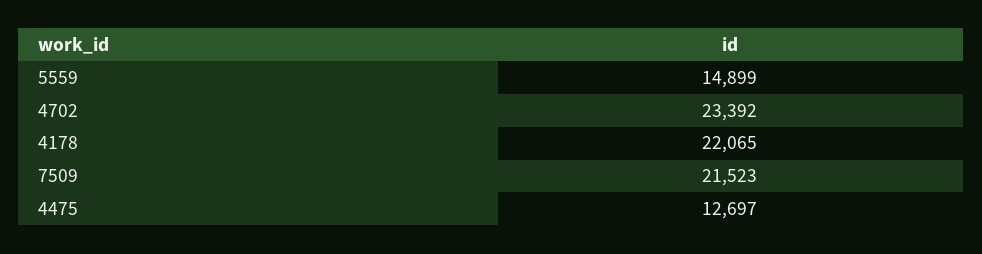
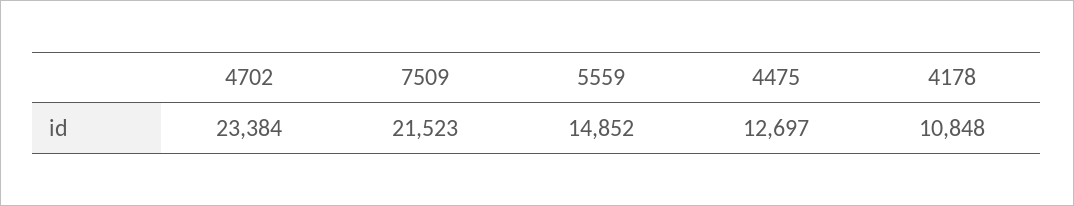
  {
-   "5559": 14899,
+   "5559": 14852,
-   "4702": 23392,
+   "4702": 23384,
-   "4178": 22065,
+   "4178": 10848,
    "7509": 21523,
    "4475": 12697
  }

